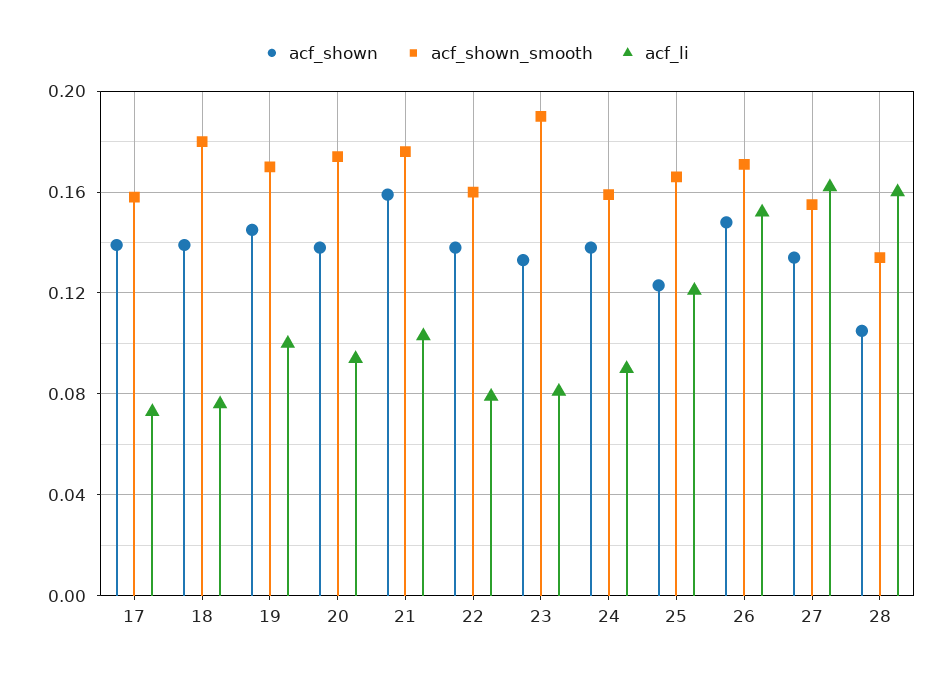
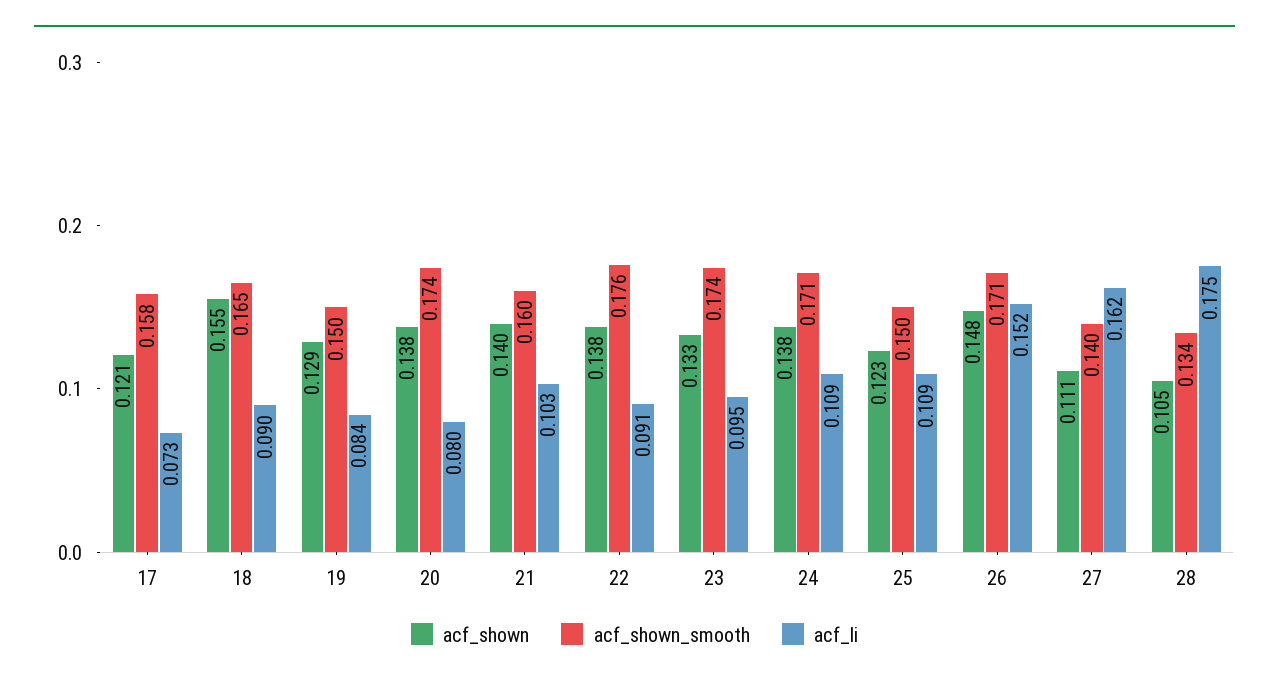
  {
    "acf_shown": {
-     "17": 0.14,
+     "17": 0.121,
-     "18": 0.14,
+     "18": 0.155,
-     "19": 0.145,
+     "19": 0.129,
      "20": 0.138,
-     "21": 0.16,
+     "21": 0.14,
      "22": 0.138,
      "23": 0.133,
      "24": 0.138,
      "25": 0.123,
      "26": 0.148,
-     "27": 0.135,
+     "27": 0.111,
      "28": 0.105
    },
    "acf_shown_smooth": {
      "17": 0.158,
-     "18": 0.18,
+     "18": 0.165,
-     "19": 0.17,
+     "19": 0.15,
      "20": 0.174,
-     "21": 0.175,
+     "21": 0.16,
-     "22": 0.16,
+     "22": 0.176,
-     "23": 0.19,
+     "23": 0.174,
-     "24": 0.16,
+     "24": 0.171,
-     "25": 0.165,
+     "25": 0.15,
      "26": 0.171,
-     "27": 0.155,
+     "27": 0.14,
      "28": 0.134
    },
    "acf_li": {
      "17": 0.073,
-     "18": 0.075,
+     "18": 0.09,
-     "19": 0.1,
+     "19": 0.084,
-     "20": 0.095,
+     "20": 0.08,
      "21": 0.103,
-     "22": 0.08,
+     "22": 0.091,
-     "23": 0.08,
+     "23": 0.095,
-     "24": 0.09,
+     "24": 0.109,
-     "25": 0.12,
+     "25": 0.109,
      "26": 0.152,
      "27": 0.162,
-     "28": 0.16
+     "28": 0.175
    }
  }

